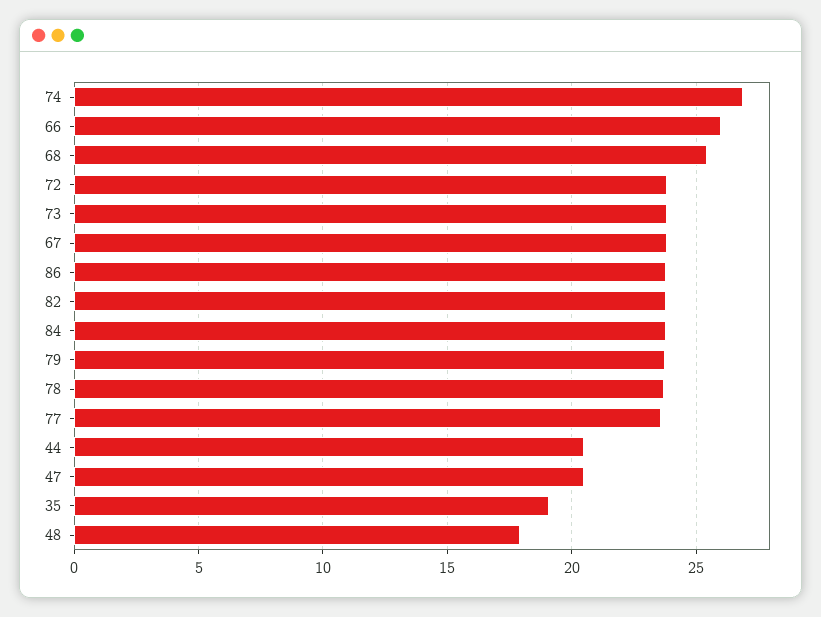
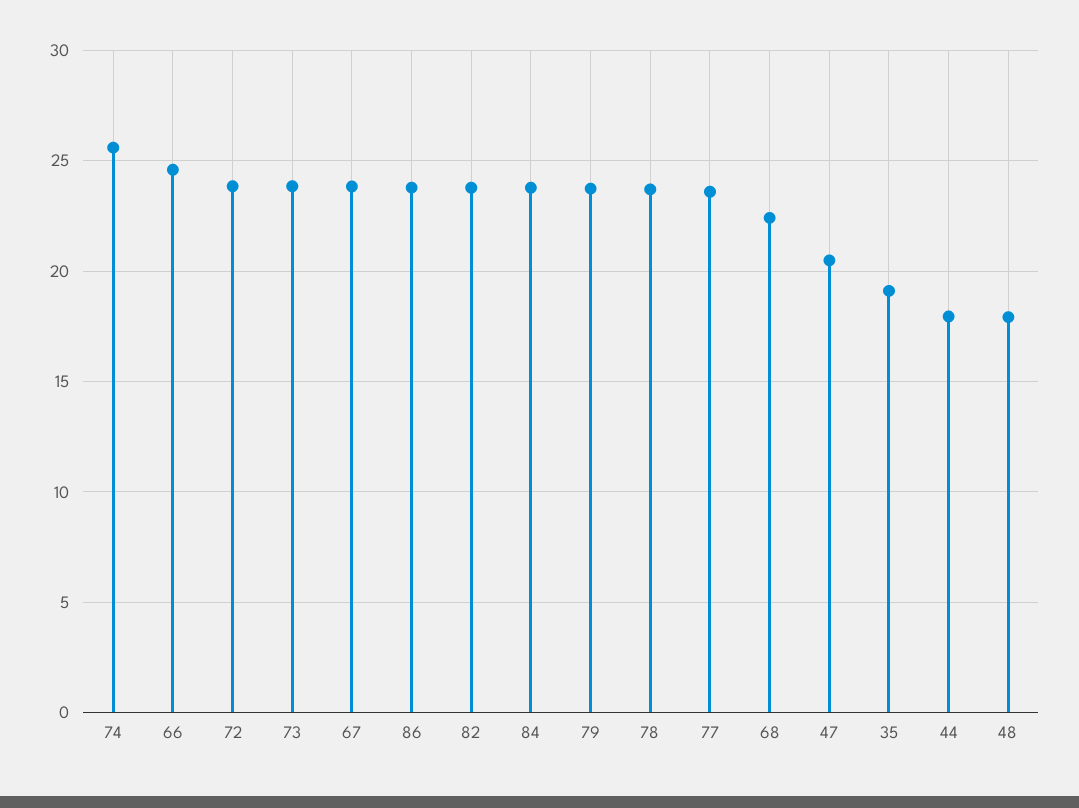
  {
-   "74": 27,
+   "74": 25.5,
-   "66": 26,
+   "66": 24.5,
-   "68": 25.5,
+   "68": 22.5,
    "72": 24,
    "73": 24,
    "67": 24,
    "86": 24,
    "82": 24,
    "84": 24,
    "79": 23.5,
    "78": 23.5,
    "77": 23.5,
-   "44": 20.5,
+   "44": 18,
    "47": 20.5,
    "35": 19,
    "48": 18
  }

